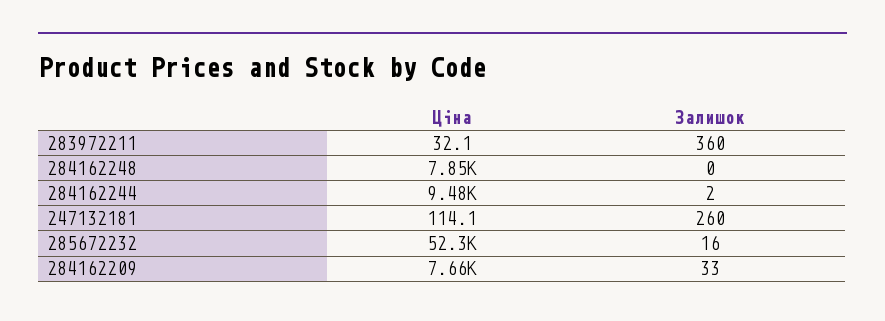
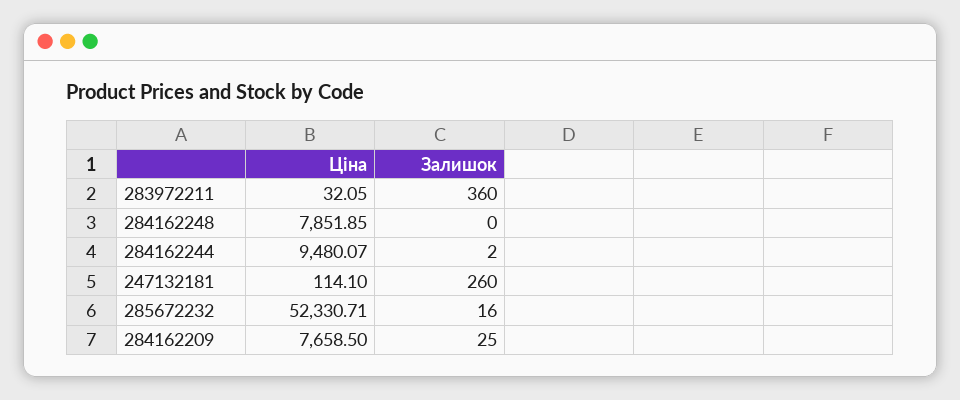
  {
    "Ціна": {
      "283972211": 32.05,
      "284162248": 7851.85,
      "284162244": 9480.07,
      "247132181": 114.1,
      "285672232": 52330.71,
      "284162209": 7658.5
    },
    "Залишок": {
      "283972211": 360,
      "284162248": 0,
      "284162244": 2,
      "247132181": 260,
      "285672232": 16,
-     "284162209": 33
+     "284162209": 25
    }
  }

